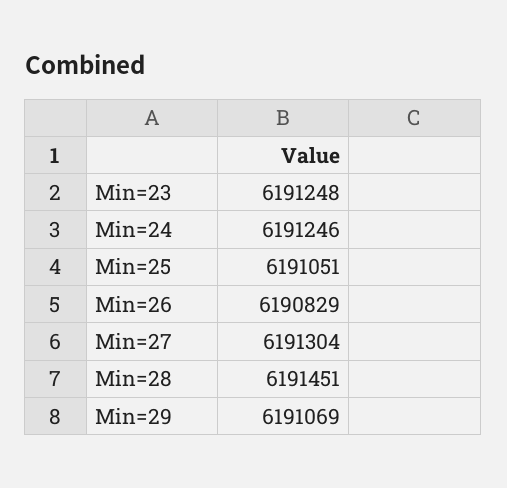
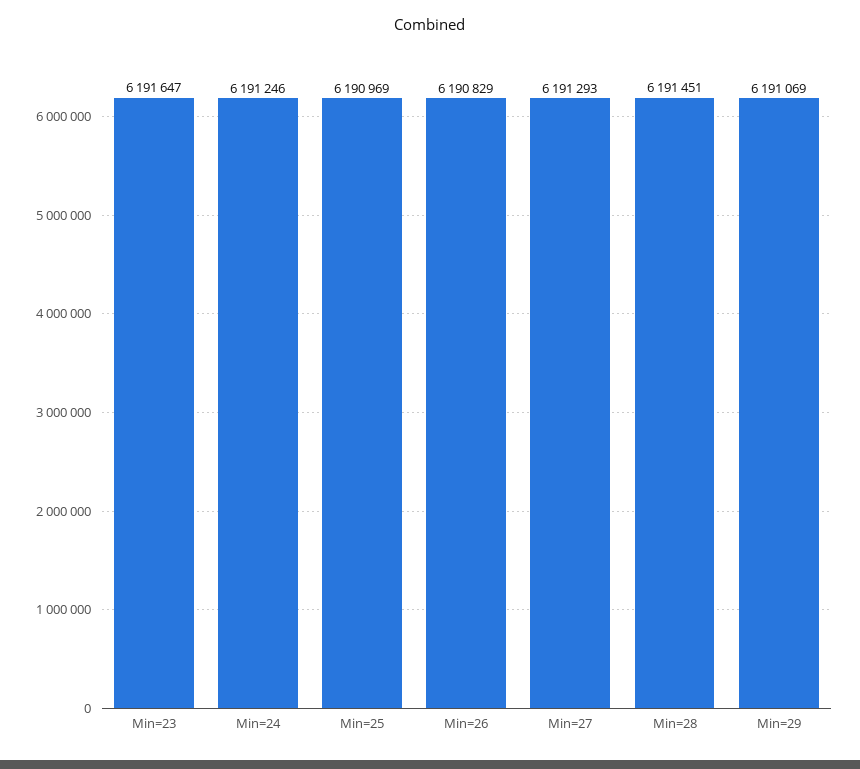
  {
-   "Min=23": 6191248,
+   "Min=23": 6191647,
    "Min=24": 6191246,
-   "Min=25": 6191051,
+   "Min=25": 6190969,
    "Min=26": 6190829,
-   "Min=27": 6191304,
+   "Min=27": 6191293,
    "Min=28": 6191451,
    "Min=29": 6191069
  }

